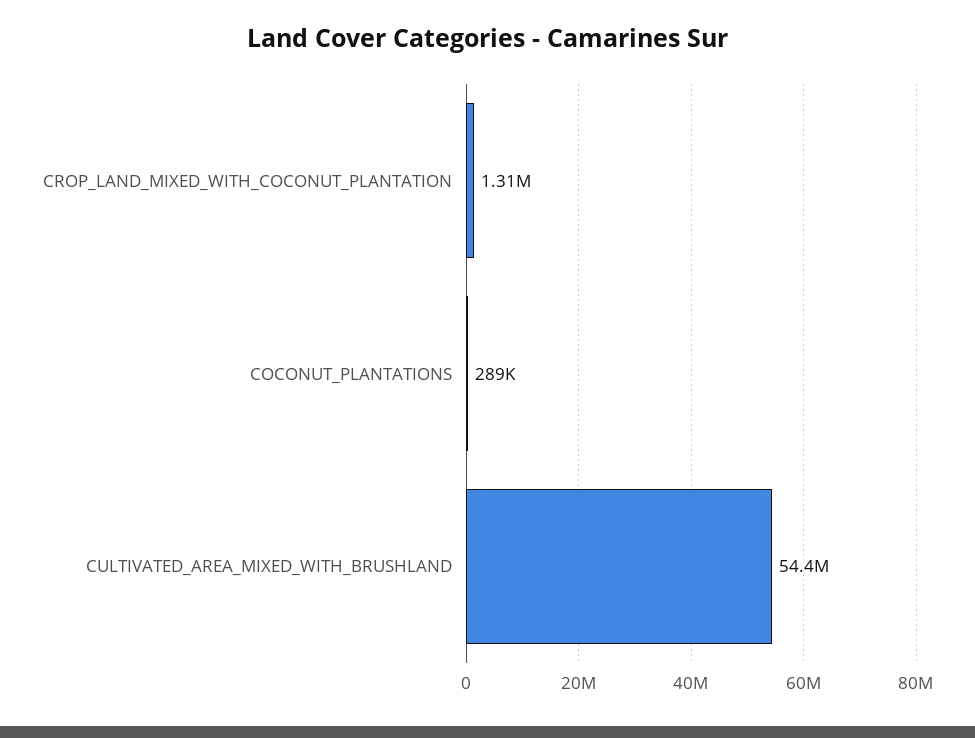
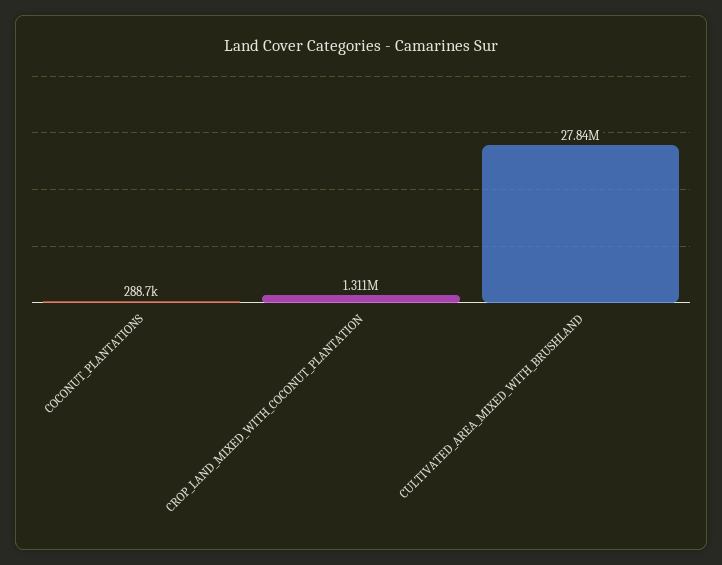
  {
    "CROP_LAND_MIXED_WITH_COCONUT_PLANTATION": 1311000,
    "COCONUT_PLANTATIONS": 288700,
-   "CULTIVATED_AREA_MIXED_WITH_BRUSHLAND": 54400000
+   "CULTIVATED_AREA_MIXED_WITH_BRUSHLAND": 27840000
  }

